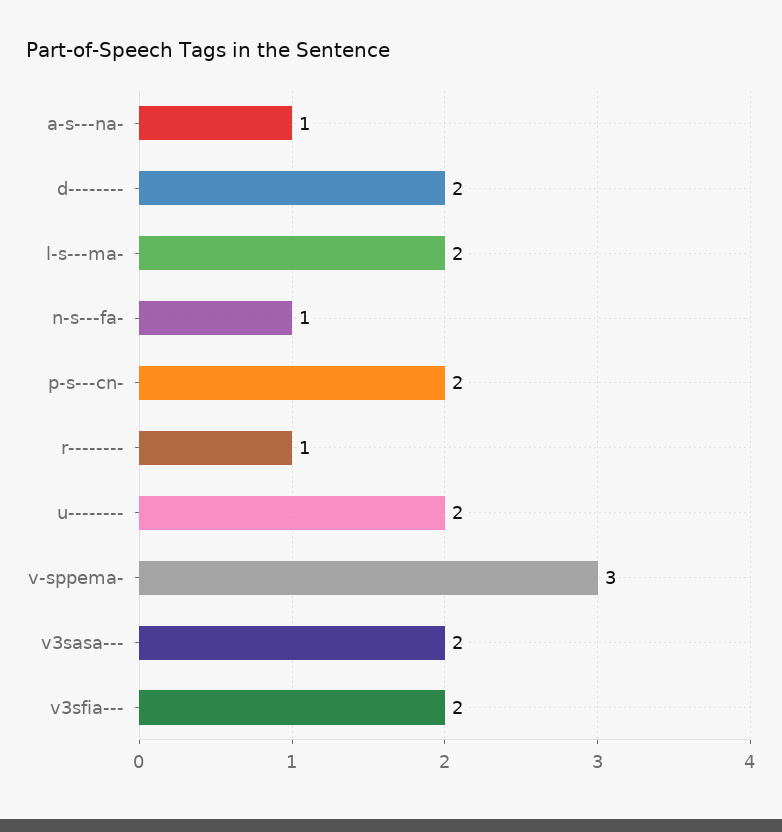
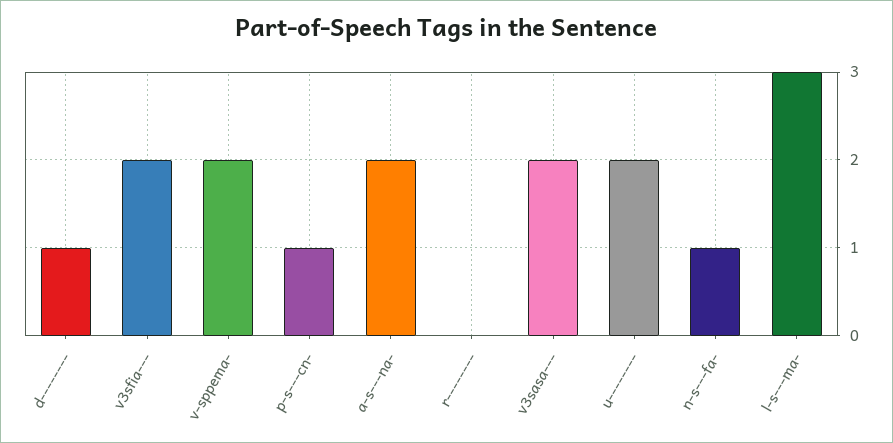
  {
-   "a-s---na-": 1,
+   "a-s---na-": 2,
-   "d--------": 2,
+   "d--------": 1,
-   "l-s---ma-": 2,
+   "l-s---ma-": 3,
    "n-s---fa-": 1,
-   "p-s---cn-": 2,
+   "p-s---cn-": 1,
-   "r--------": 1,
+   "r--------": 0,
    "u--------": 2,
-   "v-sppema-": 3,
+   "v-sppema-": 2,
    "v3sasa---": 2,
    "v3sfia---": 2
  }

